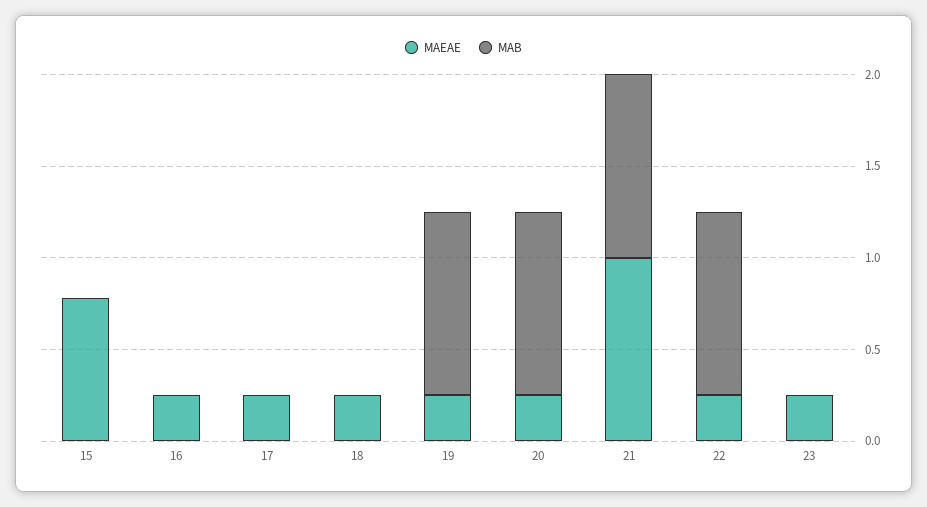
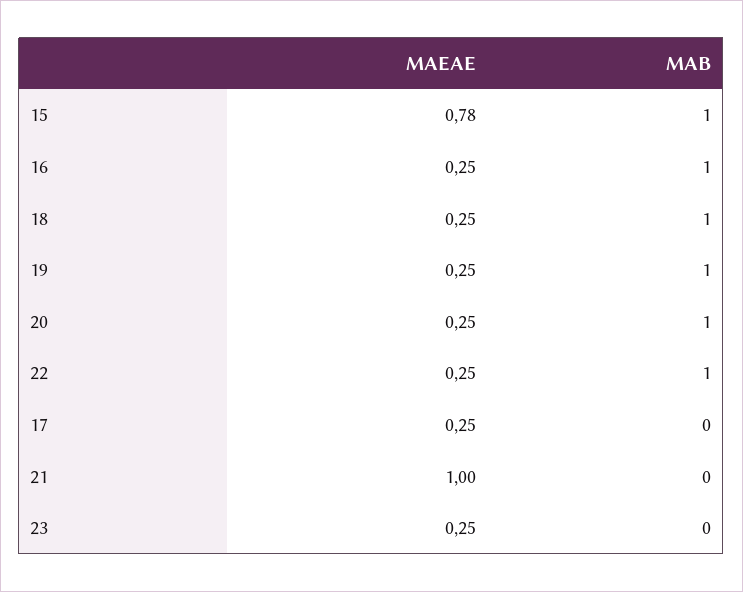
  {
    "MAEAE": {
      "15": 0.78,
      "16": 0.25,
      "17": 0.25,
      "18": 0.25,
      "19": 0.25,
      "20": 0.25,
      "21": 1,
      "22": 0.25,
      "23": 0.25
    },
    "MAB": {
-     "15": 0,
+     "15": 1,
-     "16": 0,
+     "16": 1,
      "17": 0,
-     "18": 0,
+     "18": 1,
      "19": 1,
      "20": 1,
-     "21": 1,
+     "21": 0,
      "22": 1,
      "23": 0
    }
  }

